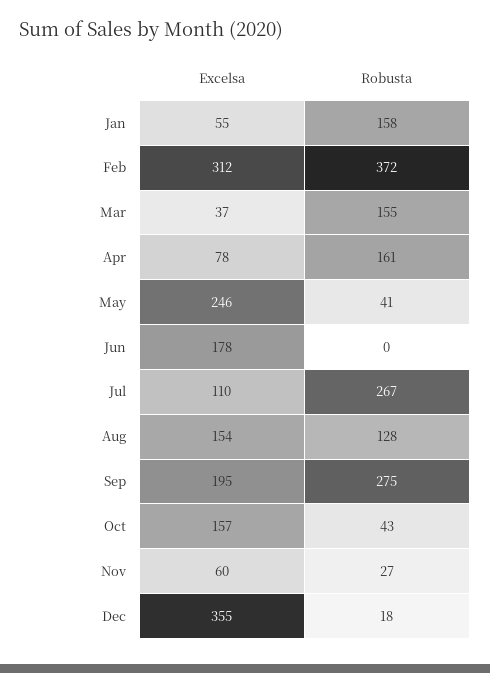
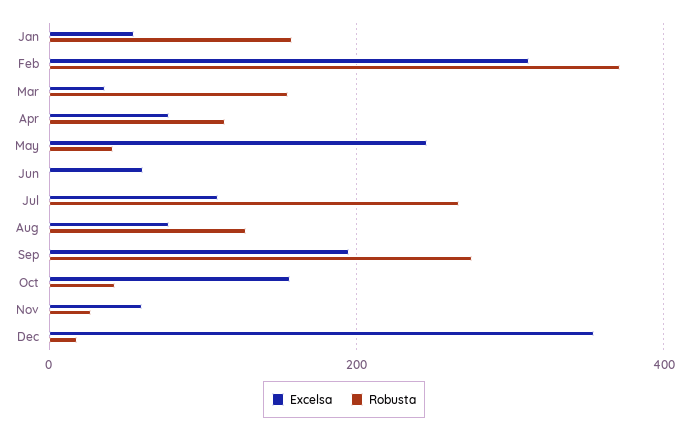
  {
    "Excelsa": {
      "Jan": 55,
      "Feb": 312,
      "Mar": 37,
      "Apr": 78,
      "May": 246,
-     "Jun": 178,
+     "Jun": 60,
      "Jul": 110,
-     "Aug": 154,
+     "Aug": 80,
      "Sep": 195,
      "Oct": 157,
      "Nov": 60,
      "Dec": 355
    },
    "Robusta": {
      "Jan": 158,
      "Feb": 372,
      "Mar": 155,
-     "Apr": 161,
+     "Apr": 120,
      "May": 41,
      "Jun": 0,
      "Jul": 267,
      "Aug": 128,
      "Sep": 275,
      "Oct": 43,
      "Nov": 27,
      "Dec": 18
    }
  }

